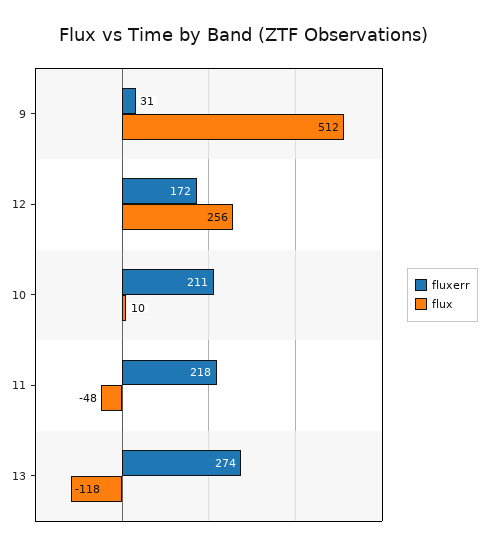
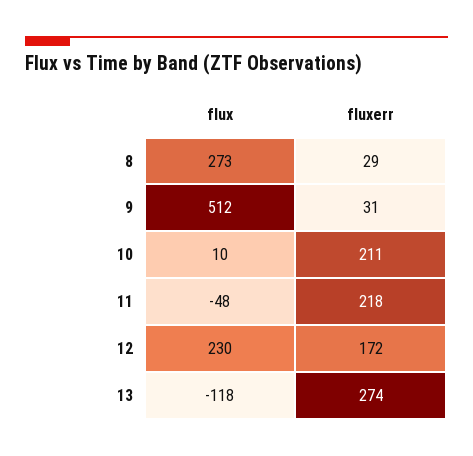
  {
    "fluxerr": {
      "9": 31,
      "12": 172,
      "10": 211,
      "11": 218,
-     "13": 274
+     "13": 274,
+     "8": 29
    },
    "flux": {
      "9": 512,
-     "12": 256,
+     "12": 230,
      "10": 10,
      "11": -48,
-     "13": -118
+     "13": -118,
+     "8": 273
    }
  }

